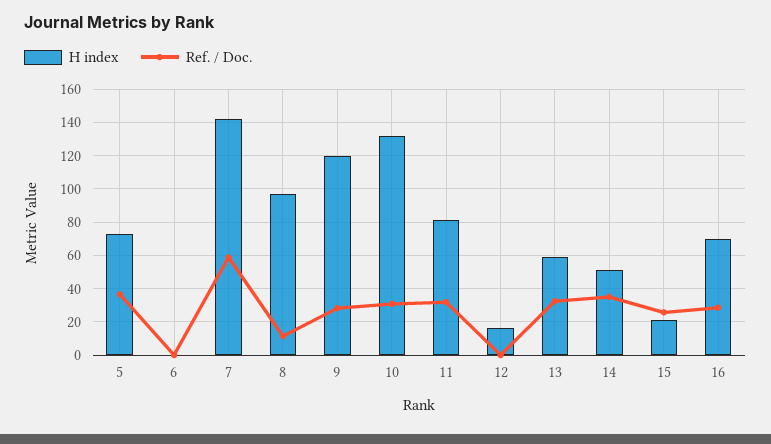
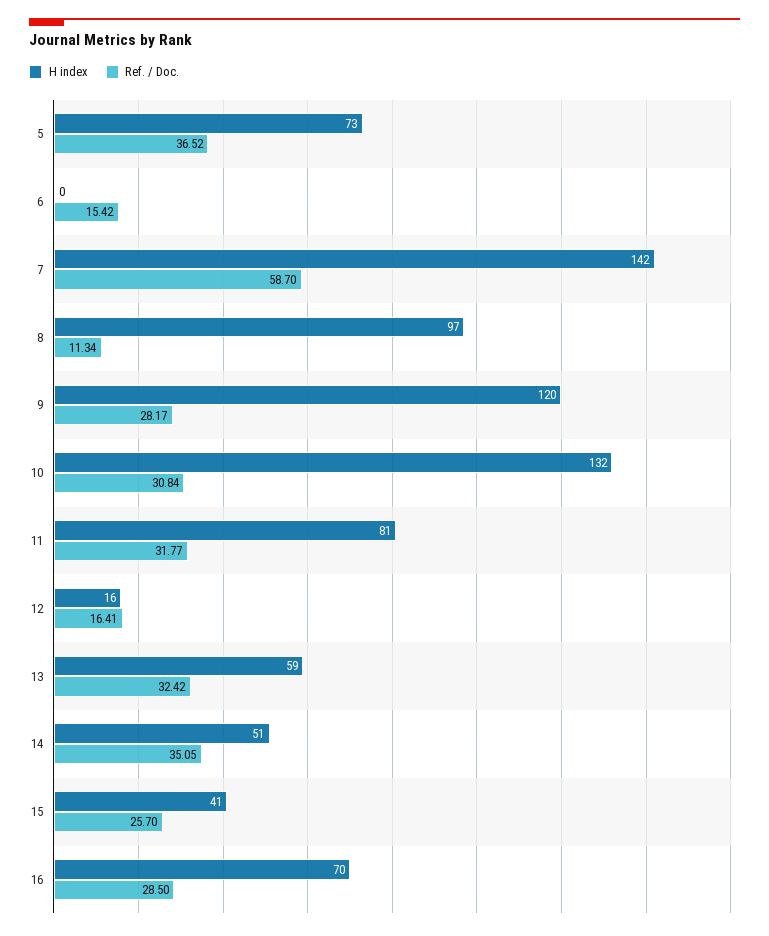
  {
    "H index": {
      "5": 73,
      "6": 0,
      "7": 142,
      "8": 97,
      "9": 120,
      "10": 132,
      "11": 81,
      "12": 16,
      "13": 59,
      "14": 51,
-     "15": 20,
+     "15": 41,
      "16": 70
    },
    "Ref. / Doc.": {
      "5": 36.52,
-     "6": 0,
+     "6": 15.42,
      "7": 58.7,
      "8": 11.34,
      "9": 28.17,
      "10": 30.84,
      "11": 31.77,
-     "12": 0,
+     "12": 16.41,
      "13": 32.42,
      "14": 35.05,
      "15": 25.7,
      "16": 28.5
    }
  }

